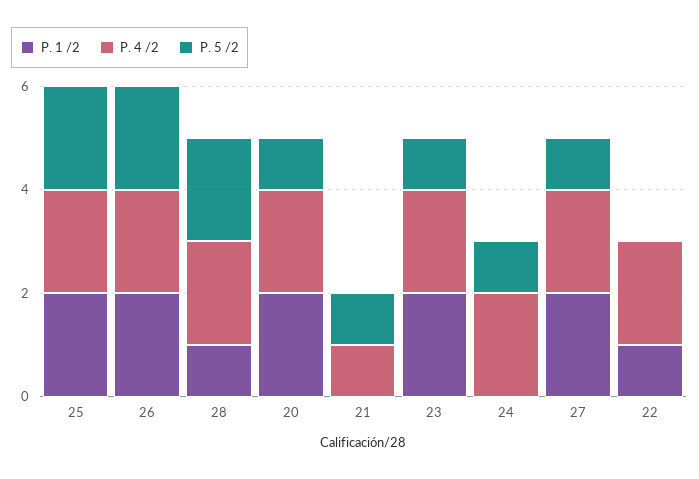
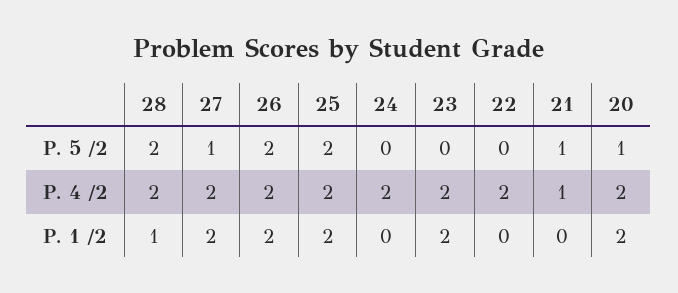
  {
    "P. 1 /2": {
      "25": 2,
      "26": 2,
      "28": 1,
      "20": 2,
      "21": 0,
      "23": 2,
      "24": 0,
      "27": 2,
-     "22": 1
+     "22": 0
    },
    "P. 4 /2": {
      "25": 2,
      "26": 2,
      "28": 2,
      "20": 2,
      "21": 1,
      "23": 2,
      "24": 2,
      "27": 2,
      "22": 2
    },
    "P. 5 /2": {
      "25": 2,
      "26": 2,
      "28": 2,
      "20": 1,
      "21": 1,
-     "23": 1,
+     "23": 0,
-     "24": 1,
+     "24": 0,
      "27": 1,
      "22": 0
    }
  }

